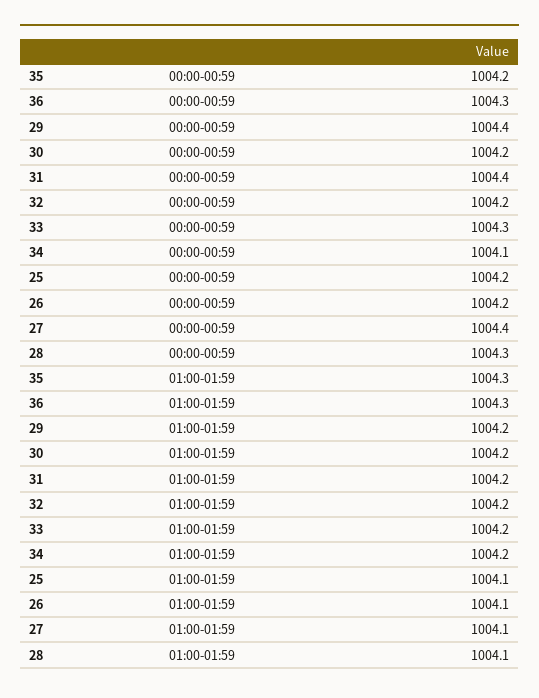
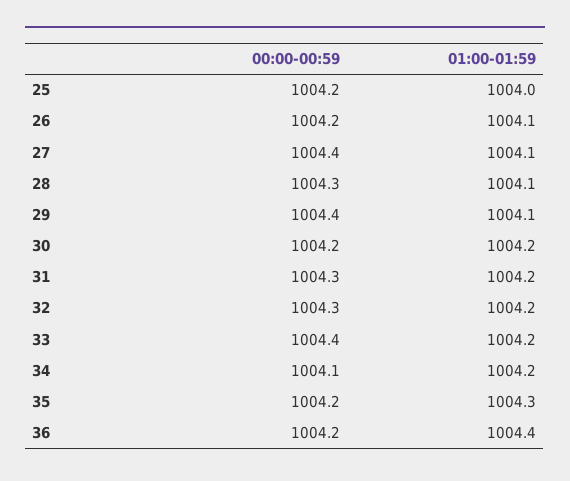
  {
    "35": {
      "00:00-00:59": 1004.2,
      "01:00-01:59": 1004.3
    },
    "36": {
-     "00:00-00:59": 1004.3,
+     "00:00-00:59": 1004.2,
-     "01:00-01:59": 1004.3
+     "01:00-01:59": 1004.4
    },
    "29": {
      "00:00-00:59": 1004.4,
-     "01:00-01:59": 1004.2
+     "01:00-01:59": 1004.1
    },
    "30": {
      "00:00-00:59": 1004.2,
      "01:00-01:59": 1004.2
    },
    "31": {
-     "00:00-00:59": 1004.4,
+     "00:00-00:59": 1004.3,
      "01:00-01:59": 1004.2
    },
    "32": {
-     "00:00-00:59": 1004.2,
+     "00:00-00:59": 1004.3,
      "01:00-01:59": 1004.2
    },
    "33": {
-     "00:00-00:59": 1004.3,
+     "00:00-00:59": 1004.4,
      "01:00-01:59": 1004.2
    },
    "34": {
      "00:00-00:59": 1004.1,
      "01:00-01:59": 1004.2
    },
    "25": {
      "00:00-00:59": 1004.2,
-     "01:00-01:59": 1004.1
+     "01:00-01:59": 1004
    },
    "26": {
      "00:00-00:59": 1004.2,
      "01:00-01:59": 1004.1
    },
    "27": {
      "00:00-00:59": 1004.4,
      "01:00-01:59": 1004.1
    },
    "28": {
      "00:00-00:59": 1004.3,
      "01:00-01:59": 1004.1
    }
  }

